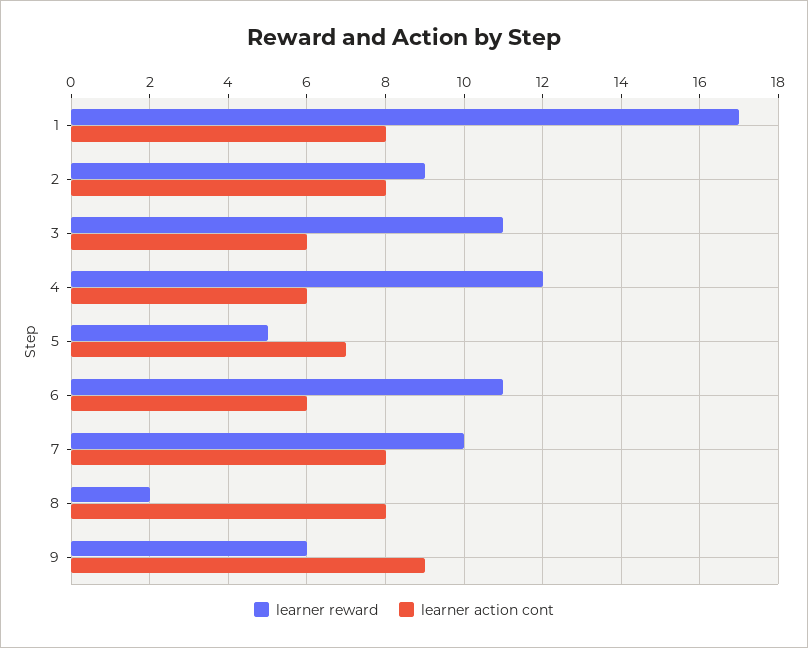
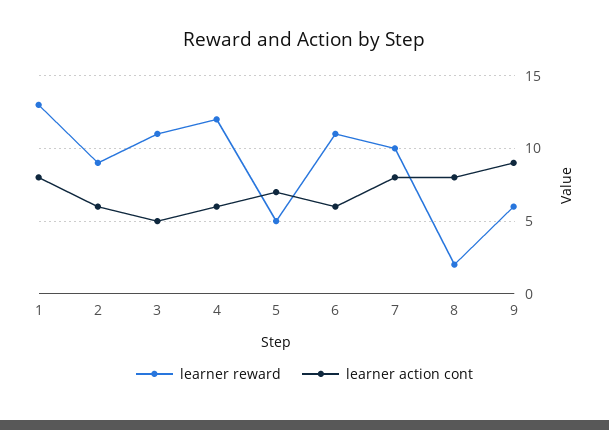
  {
    "learner reward": {
-     "1": 17,
+     "1": 13,
      "2": 9,
      "3": 11,
      "4": 12,
      "5": 5,
      "6": 11,
      "7": 10,
      "8": 2,
      "9": 6
    },
    "learner action cont": {
      "1": 8,
-     "2": 8,
+     "2": 6,
-     "3": 6,
+     "3": 5,
      "4": 6,
      "5": 7,
      "6": 6,
      "7": 8,
      "8": 8,
      "9": 9
    }
  }

